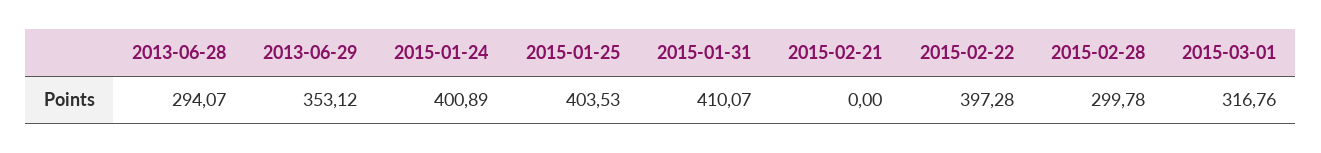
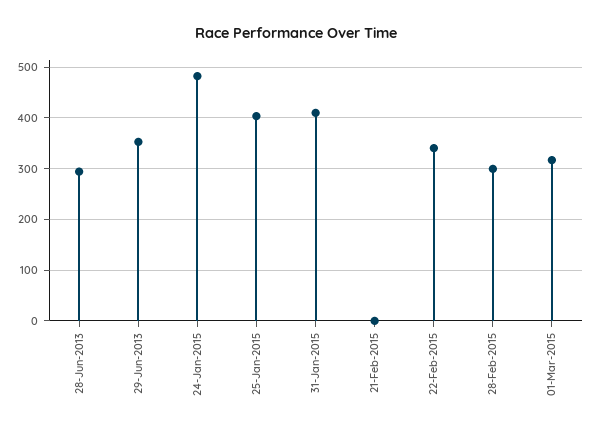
  {
    "2013-06-28": 294.07,
    "2013-06-29": 353.12,
-   "2015-01-24": 400.89,
+   "2015-01-24": 480,
    "2015-01-25": 403.53,
    "2015-01-31": 410.07,
    "2015-02-21": 0,
-   "2015-02-22": 397.28,
+   "2015-02-22": 340,
    "2015-02-28": 299.78,
    "2015-03-01": 316.76
  }

